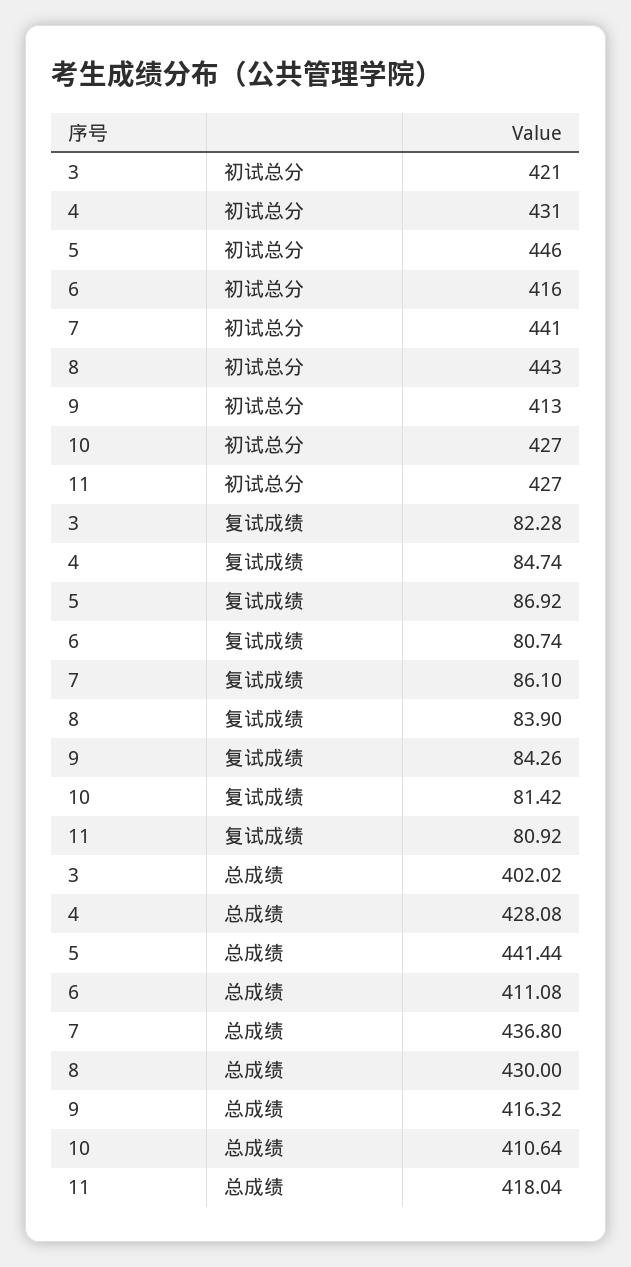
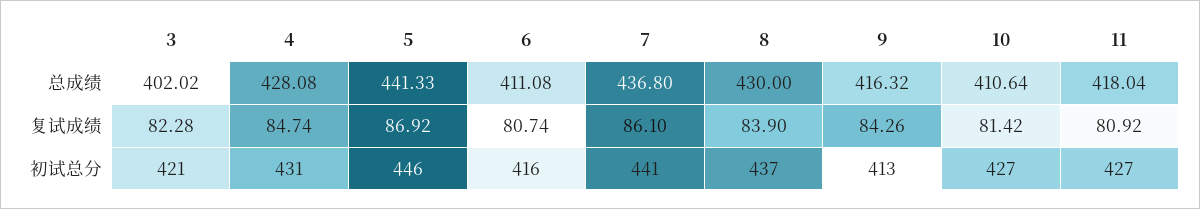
  {
    "3": {
      "初试总分": 421,
      "复试成绩": 82.28,
      "总成绩": 402.02
    },
    "4": {
      "初试总分": 431,
      "复试成绩": 84.74,
      "总成绩": 428.08
    },
    "5": {
      "初试总分": 446,
      "复试成绩": 86.92,
-     "总成绩": 441.44
+     "总成绩": 441.33
    },
    "6": {
      "初试总分": 416,
      "复试成绩": 80.74,
      "总成绩": 411.08
    },
    "7": {
      "初试总分": 441,
      "复试成绩": 86.1,
      "总成绩": 436.8
    },
    "8": {
-     "初试总分": 443,
+     "初试总分": 437,
      "复试成绩": 83.9,
      "总成绩": 430
    },
    "9": {
      "初试总分": 413,
      "复试成绩": 84.26,
      "总成绩": 416.32
    },
    "10": {
      "初试总分": 427,
      "复试成绩": 81.42,
      "总成绩": 410.64
    },
    "11": {
      "初试总分": 427,
      "复试成绩": 80.92,
      "总成绩": 418.04
    }
  }

